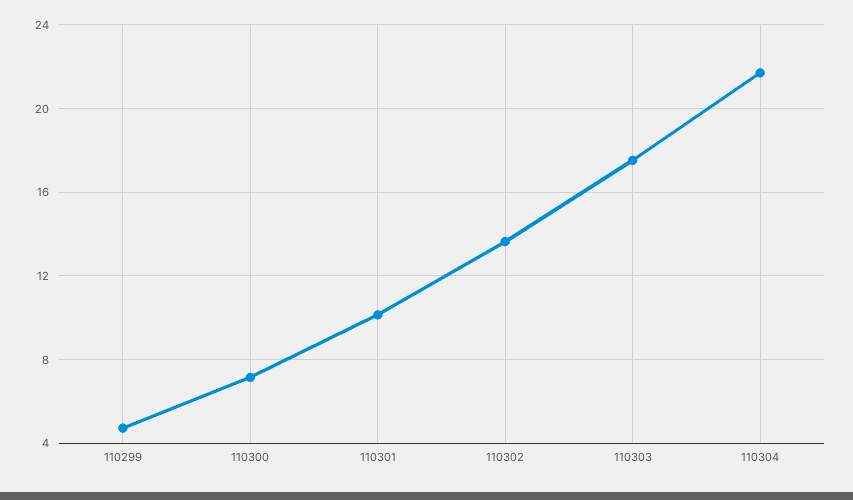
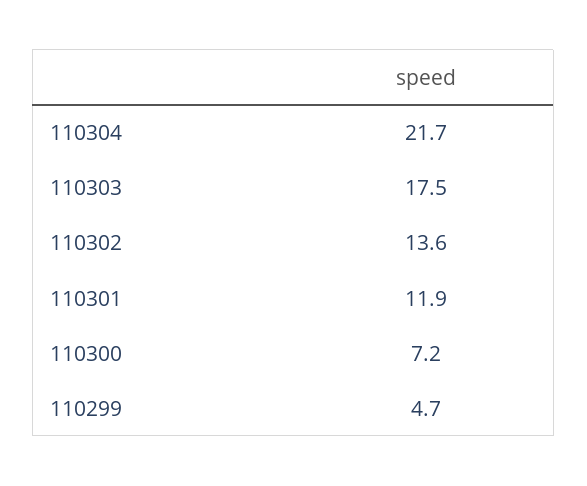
  {
    "110299": 4.7,
    "110300": 7.2,
-   "110301": 10,
+   "110301": 11.9,
    "110302": 13.6,
    "110303": 17.5,
    "110304": 21.7
  }

